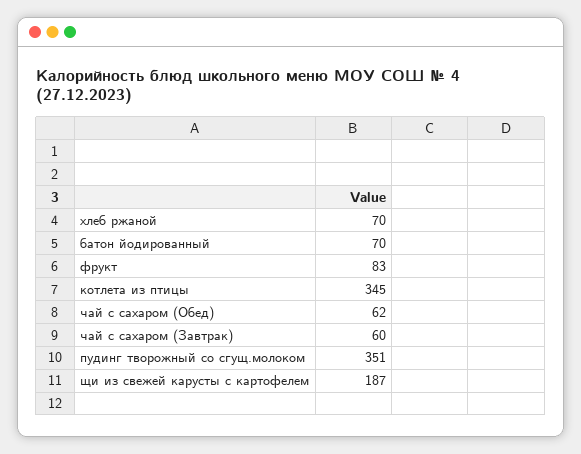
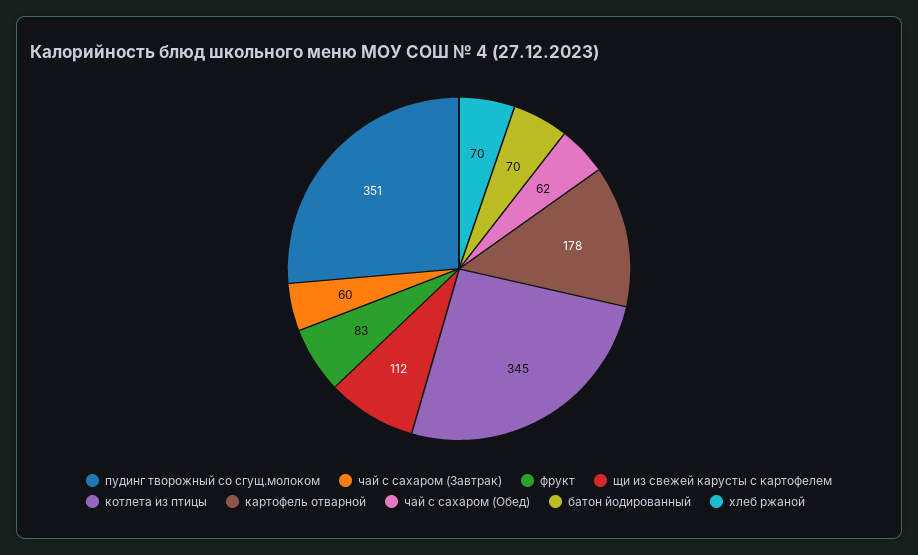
  {
    "хлеб ржаной": 70,
    "батон йодированный": 70,
    "фрукт": 83,
    "котлета из птицы": 345,
    "чай с сахаром (Обед)": 62,
    "чай с сахаром (Завтрак)": 60,
    "пудинг творожный со сгущ.молоком": 351,
-   "щи из свежей карусты с картофелем": 187
+   "щи из свежей карусты с картофелем": 112,
+   "картофель отварной": 178
  }

